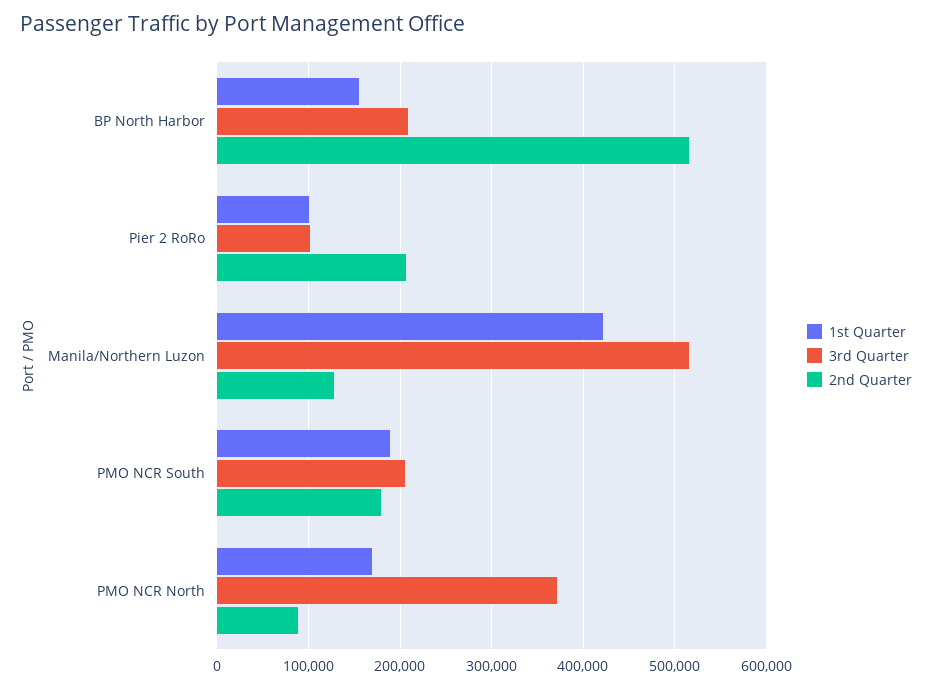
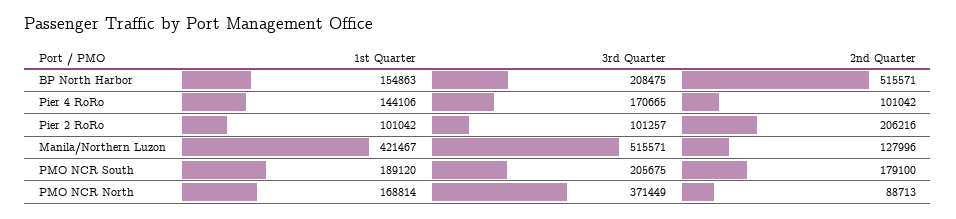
  {
    "1st Quarter": {
      "BP North Harbor": 154863,
      "Pier 2 RoRo": 101042,
      "Manila/Northern Luzon": 421467,
      "PMO NCR South": 189120,
-     "PMO NCR North": 168814
+     "PMO NCR North": 168814,
+     "Pier 4 RoRo": 144106
    },
    "3rd Quarter": {
      "BP North Harbor": 208475,
      "Pier 2 RoRo": 101257,
      "Manila/Northern Luzon": 515571,
      "PMO NCR South": 205675,
-     "PMO NCR North": 371449
+     "PMO NCR North": 371449,
+     "Pier 4 RoRo": 170665
    },
    "2nd Quarter": {
      "BP North Harbor": 515571,
      "Pier 2 RoRo": 206216,
      "Manila/Northern Luzon": 127996,
      "PMO NCR South": 179100,
-     "PMO NCR North": 88713
+     "PMO NCR North": 88713,
+     "Pier 4 RoRo": 101042
    }
  }

